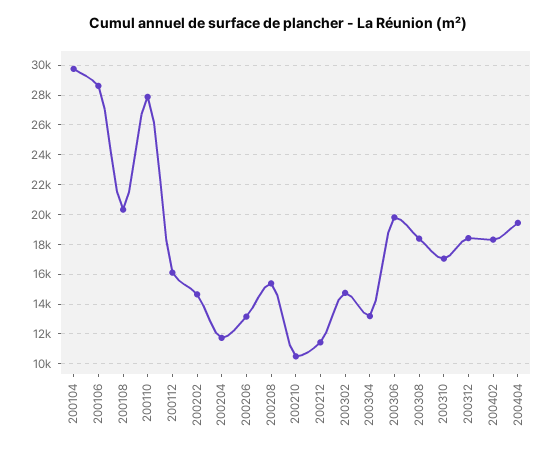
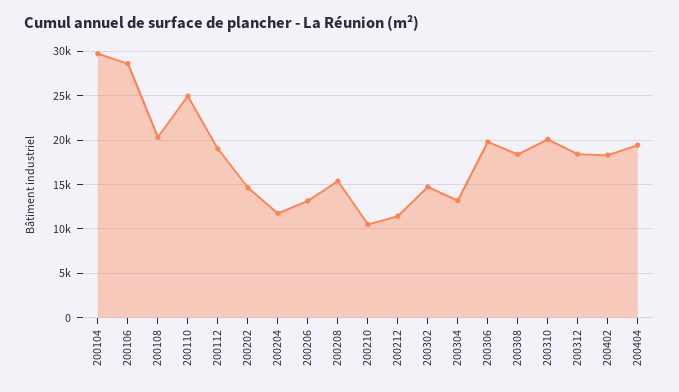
  {
    "200104": 30000,
    "200106": 28500,
    "200108": 20500,
-   "200110": 28000,
+   "200110": 25000,
-   "200112": 16000,
+   "200112": 19000,
    "200202": 14500,
    "200204": 11500,
    "200206": 13000,
    "200208": 15500,
    "200210": 10500,
    "200212": 11500,
    "200302": 14500,
    "200304": 13000,
    "200306": 20000,
    "200308": 18500,
-   "200310": 17000,
+   "200310": 20000,
    "200312": 18500,
    "200402": 18500,
    "200404": 19500
  }

